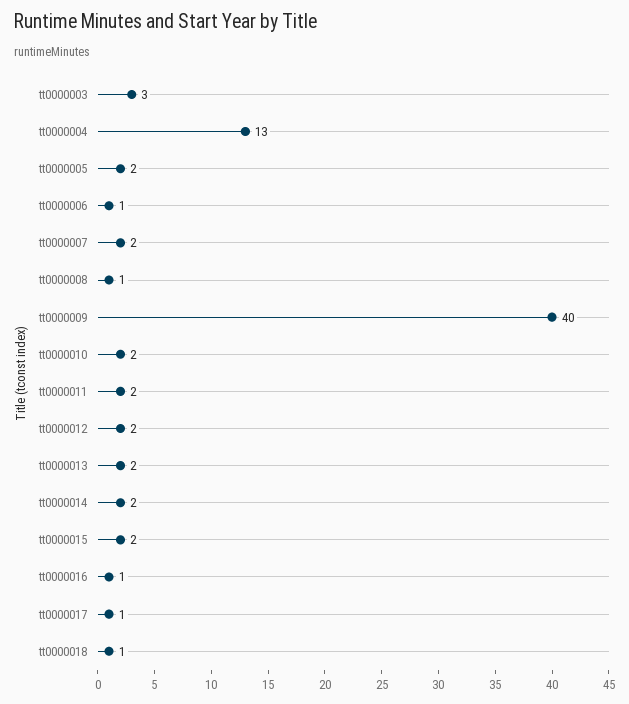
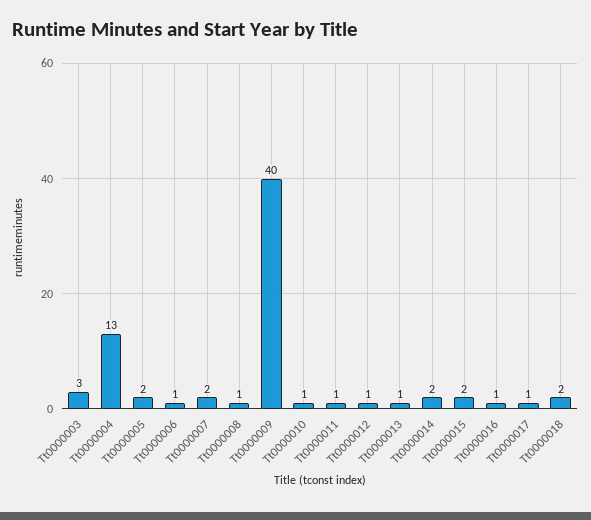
  {
    "tt0000003": 3,
    "tt0000004": 13,
    "tt0000005": 2,
    "tt0000006": 1,
    "tt0000007": 2,
    "tt0000008": 1,
    "tt0000009": 40,
-   "tt0000010": 2,
+   "tt0000010": 1,
-   "tt0000011": 2,
+   "tt0000011": 1,
-   "tt0000012": 2,
+   "tt0000012": 1,
-   "tt0000013": 2,
+   "tt0000013": 1,
    "tt0000014": 2,
    "tt0000015": 2,
    "tt0000016": 1,
    "tt0000017": 1,
-   "tt0000018": 1
+   "tt0000018": 2
  }

